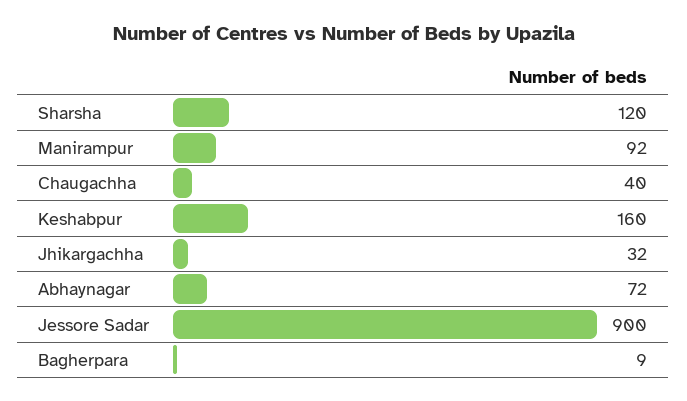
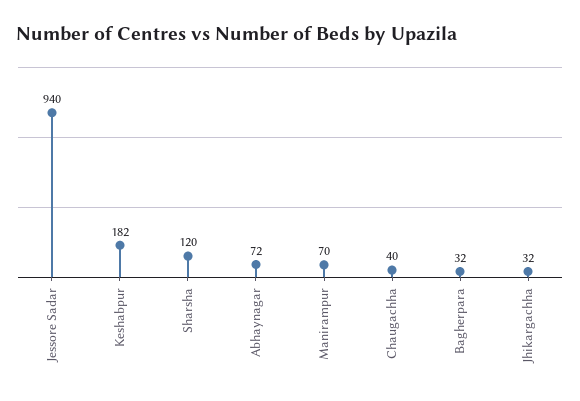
  {
    "Sharsha": 120,
-   "Manirampur": 92,
+   "Manirampur": 70,
    "Chaugachha": 40,
-   "Keshabpur": 160,
+   "Keshabpur": 182,
    "Jhikargachha": 32,
    "Abhaynagar": 72,
-   "Jessore Sadar": 900,
+   "Jessore Sadar": 940,
-   "Bagherpara": 9
+   "Bagherpara": 32
  }

